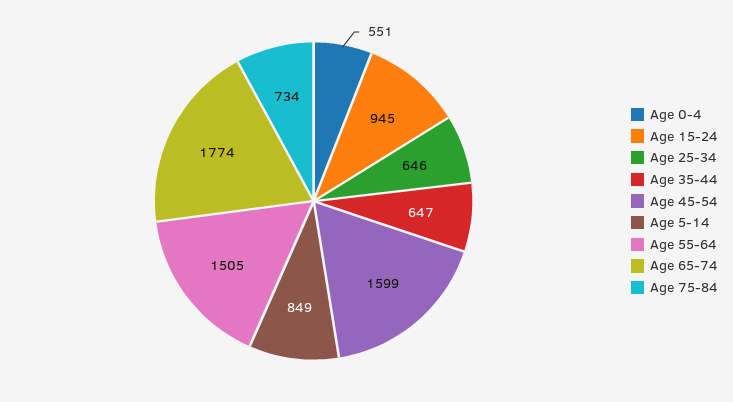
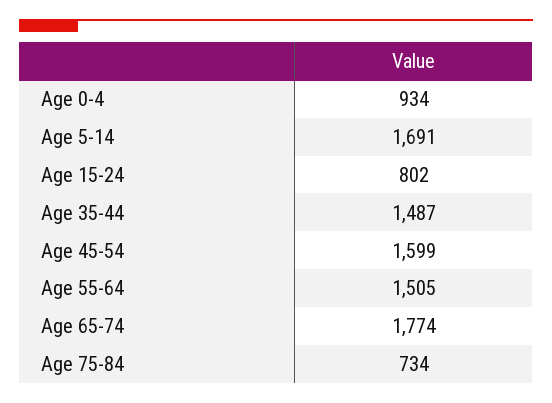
  {
-   "Age 0-4": 551,
+   "Age 0-4": 934,
-   "Age 15-24": 945,
+   "Age 15-24": 802,
-   "Age 25-34": 646,
-   "Age 35-44": 647,
+   "Age 35-44": 1487,
    "Age 45-54": 1599,
-   "Age 5-14": 849,
+   "Age 5-14": 1691,
    "Age 55-64": 1505,
    "Age 65-74": 1774,
    "Age 75-84": 734
  }

